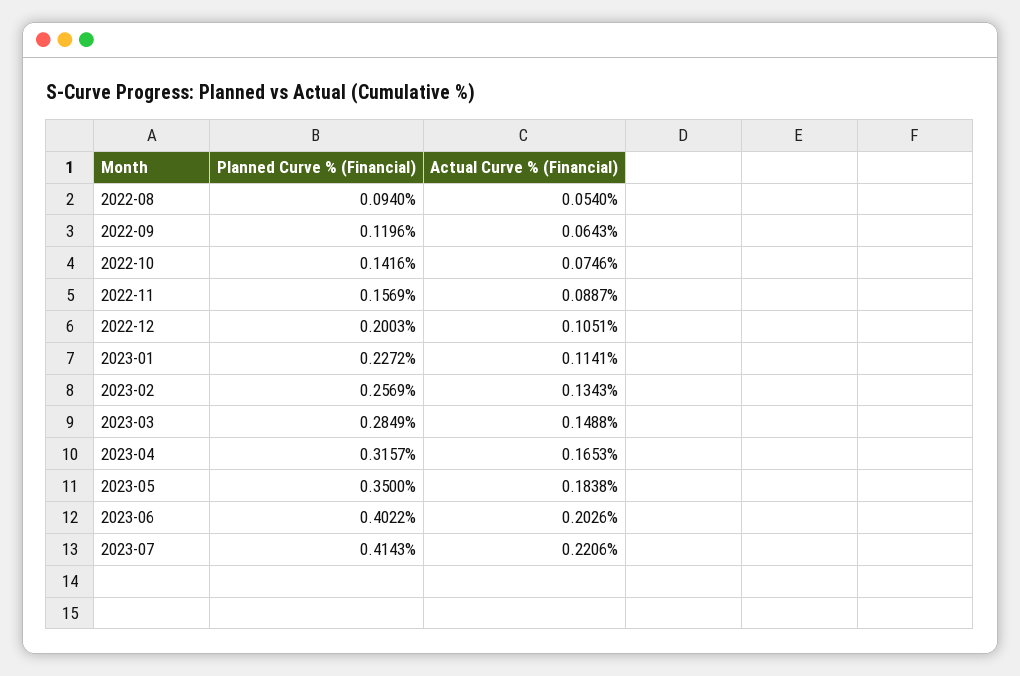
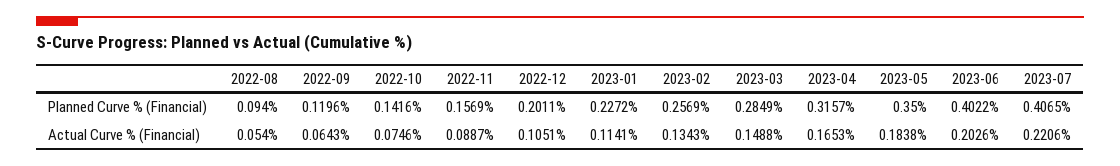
  {
    "Planned Curve % (Financial)": {
      "2022-08": 0.094,
      "2022-09": 0.1196,
      "2022-10": 0.1416,
      "2022-11": 0.1569,
-     "2022-12": 0.2003,
+     "2022-12": 0.2011,
      "2023-01": 0.2272,
      "2023-02": 0.2569,
      "2023-03": 0.2849,
      "2023-04": 0.3157,
      "2023-05": 0.35,
      "2023-06": 0.4022,
-     "2023-07": 0.4143
+     "2023-07": 0.4065
    },
    "Actual Curve % (Financial)": {
      "2022-08": 0.054,
      "2022-09": 0.0643,
      "2022-10": 0.0746,
      "2022-11": 0.0887,
      "2022-12": 0.1051,
      "2023-01": 0.1141,
      "2023-02": 0.1343,
      "2023-03": 0.1488,
      "2023-04": 0.1653,
      "2023-05": 0.1838,
      "2023-06": 0.2026,
      "2023-07": 0.2206
    }
  }

